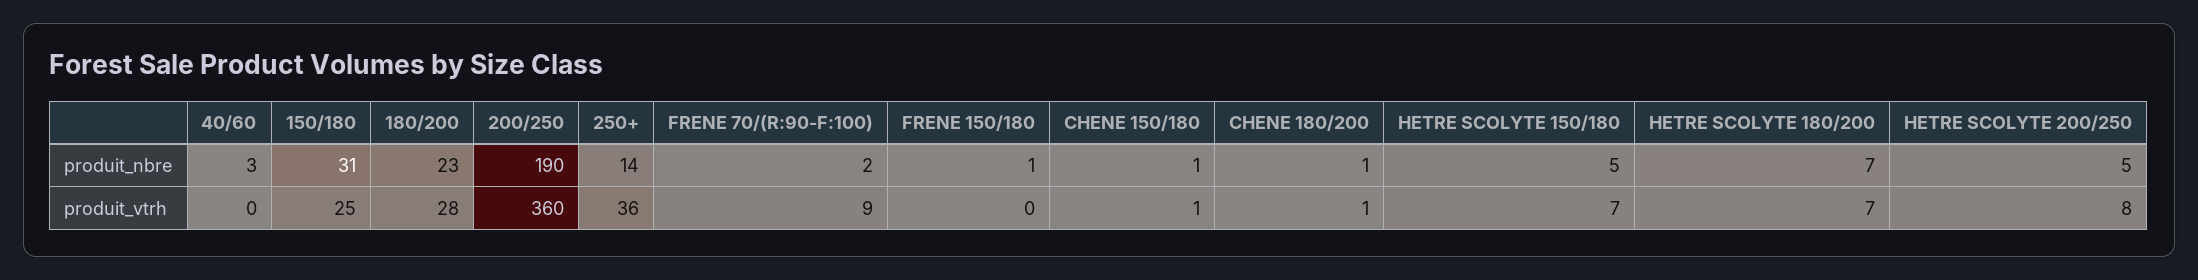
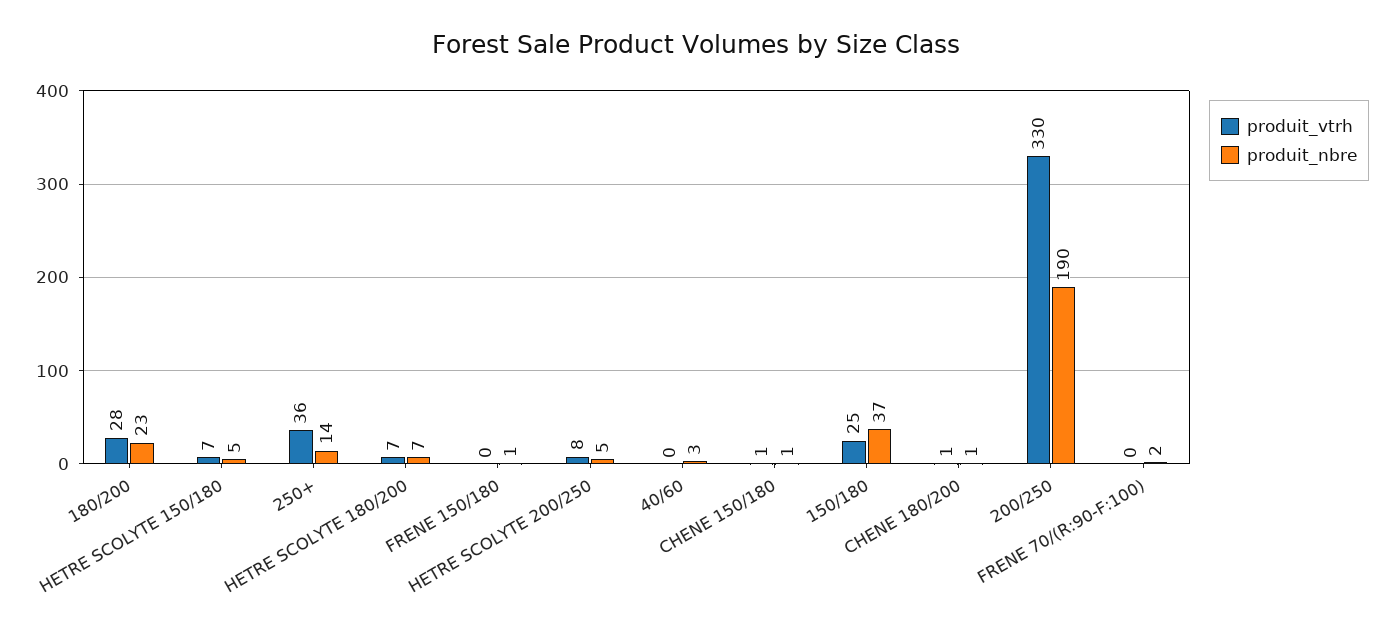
  {
    "produit_nbre": {
      "40/60": 3,
-     "150/180": 31,
+     "150/180": 37,
      "180/200": 23,
      "200/250": 190,
      "250+": 14,
      "FRENE 70/(R:90-F:100)": 2,
      "FRENE 150/180": 1,
      "CHENE 150/180": 1,
      "CHENE 180/200": 1,
      "HETRE SCOLYTE 150/180": 5,
      "HETRE SCOLYTE 180/200": 7,
      "HETRE SCOLYTE 200/250": 5
    },
    "produit_vtrh": {
      "40/60": 0,
      "150/180": 25,
      "180/200": 28,
-     "200/250": 360,
+     "200/250": 330,
      "250+": 36,
-     "FRENE 70/(R:90-F:100)": 9,
+     "FRENE 70/(R:90-F:100)": 0,
      "FRENE 150/180": 0,
      "CHENE 150/180": 1,
      "CHENE 180/200": 1,
      "HETRE SCOLYTE 150/180": 7,
      "HETRE SCOLYTE 180/200": 7,
      "HETRE SCOLYTE 200/250": 8
    }
  }

